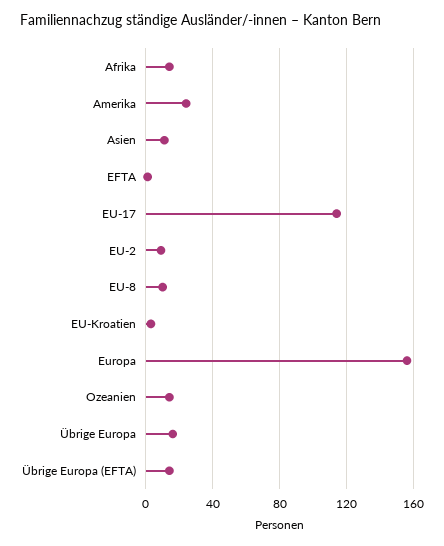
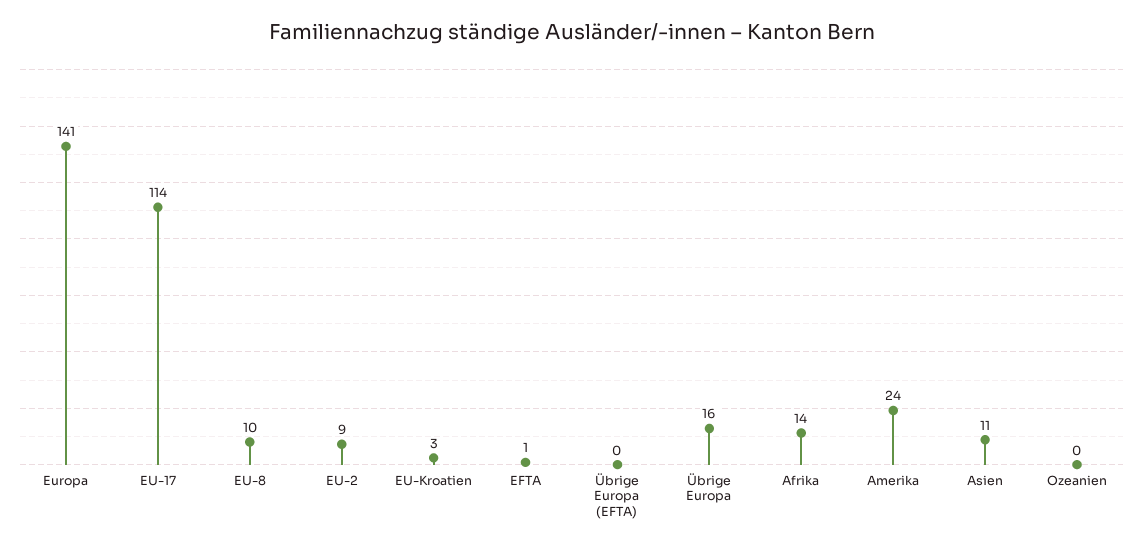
  {
    "Afrika": 14,
    "Amerika": 24,
    "Asien": 11,
    "EFTA": 1,
    "EU-17": 114,
    "EU-2": 9,
    "EU-8": 10,
    "EU-Kroatien": 3,
-   "Europa": 155,
+   "Europa": 141,
-   "Ozeanien": 15,
+   "Ozeanien": 0,
    "Übrige Europa": 16,
-   "Übrige Europa (EFTA)": 15
+   "Übrige Europa (EFTA)": 0
  }

